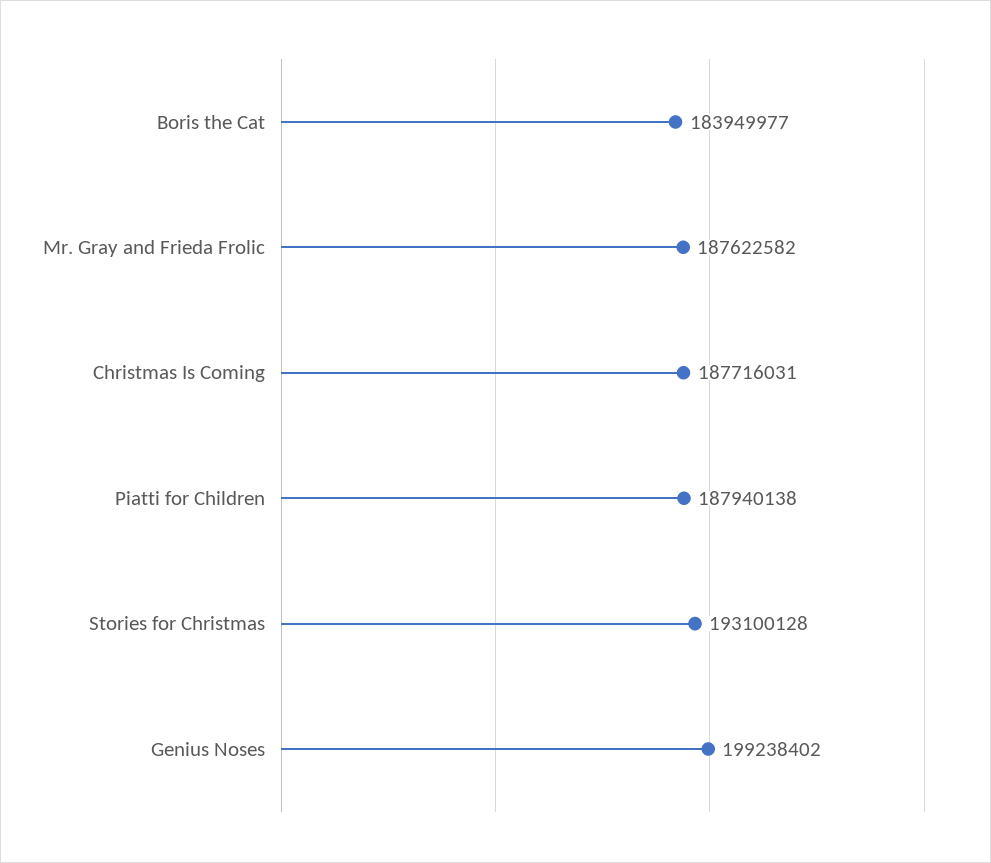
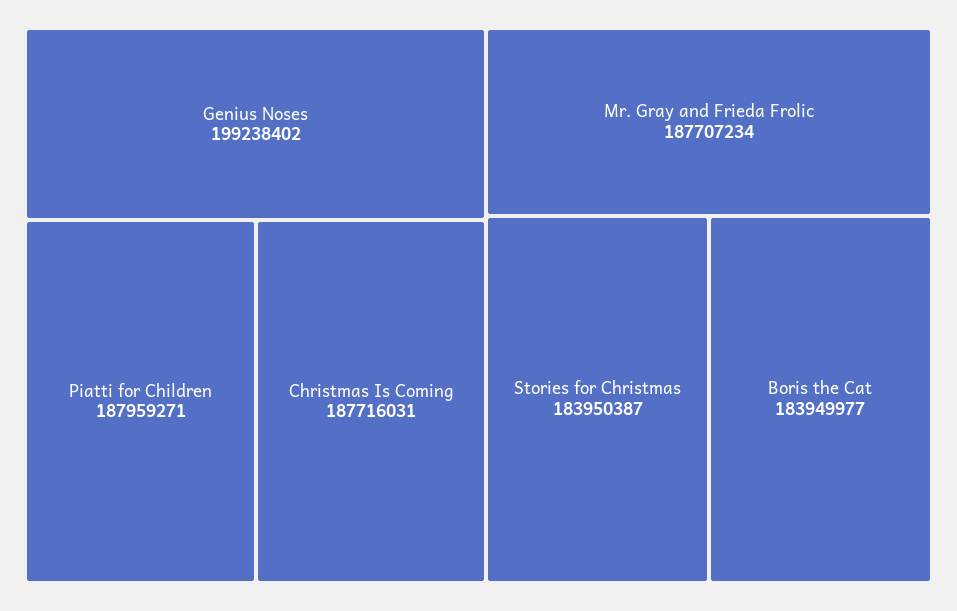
  {
    "Boris the Cat": 183949977,
-   "Mr. Gray and Frieda Frolic": 187622582,
+   "Mr. Gray and Frieda Frolic": 187707234,
    "Christmas Is Coming": 187716031,
-   "Piatti for Children": 187940138,
+   "Piatti for Children": 187959271,
-   "Stories for Christmas": 193100128,
+   "Stories for Christmas": 183950387,
    "Genius Noses": 199238402
  }

